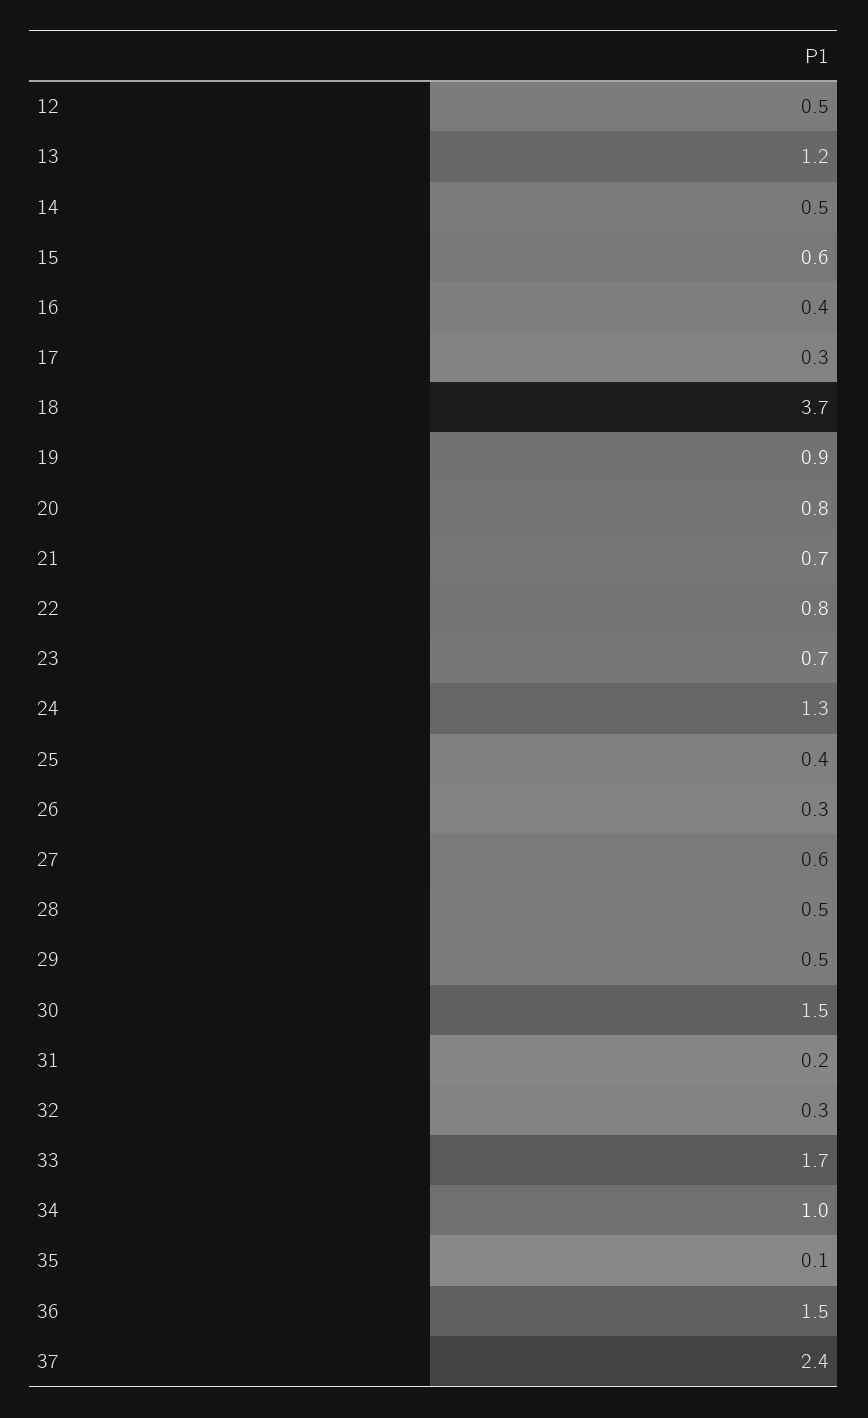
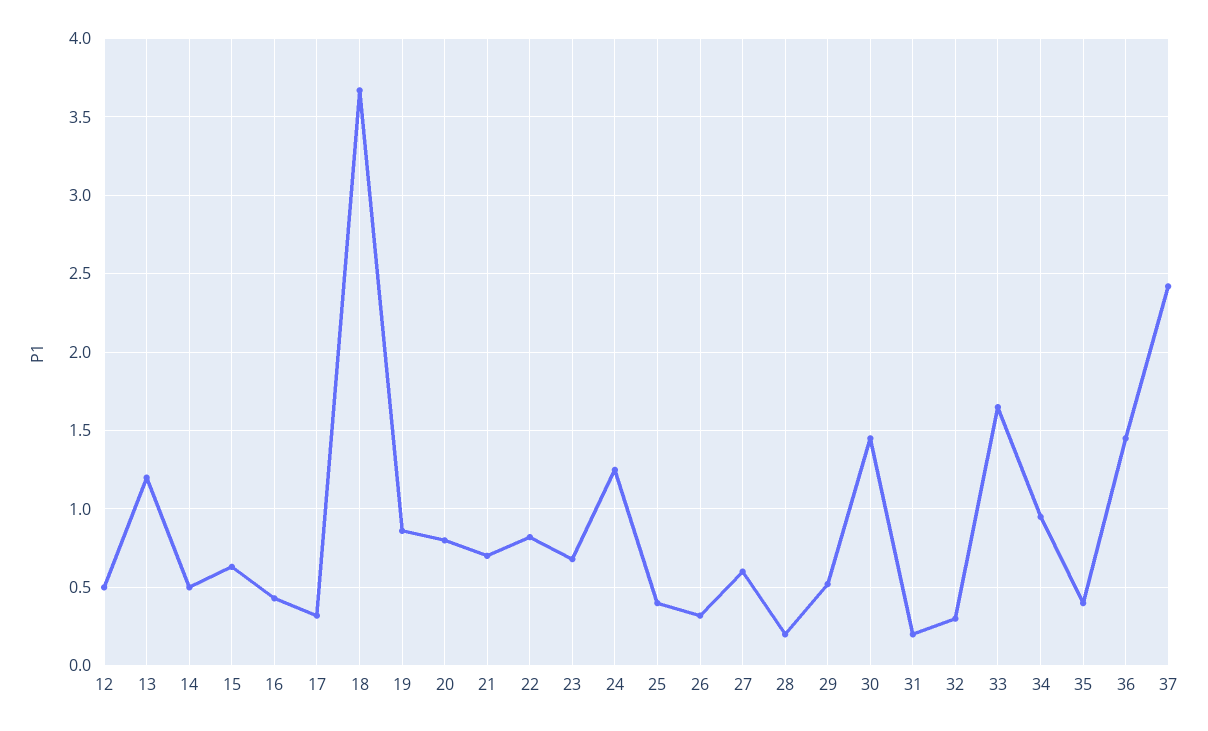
  {
    "12": 0.5,
    "13": 1.2,
    "14": 0.5,
    "15": 0.6,
    "16": 0.4,
    "17": 0.3,
    "18": 3.7,
    "19": 0.9,
    "20": 0.8,
    "21": 0.7,
    "22": 0.8,
    "23": 0.7,
    "24": 1.3,
    "25": 0.4,
    "26": 0.3,
    "27": 0.6,
-   "28": 0.5,
+   "28": 0.2,
    "29": 0.5,
    "30": 1.5,
    "31": 0.2,
    "32": 0.3,
    "33": 1.7,
    "34": 1,
-   "35": 0.1,
+   "35": 0.4,
    "36": 1.5,
    "37": 2.4
  }

